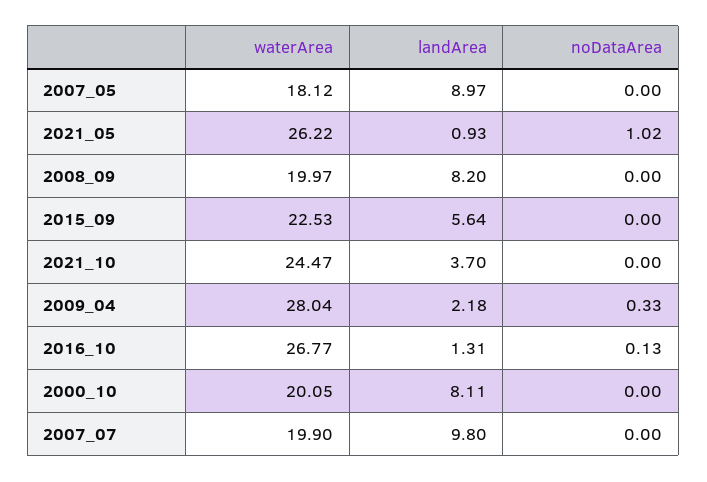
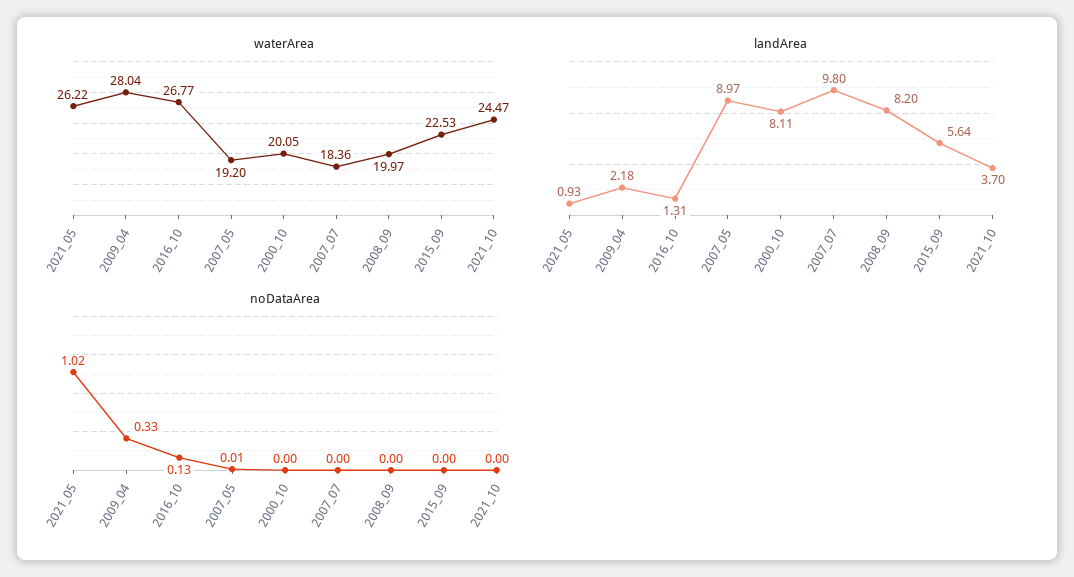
  {
    "waterArea": {
-     "2007_05": 18.12,
+     "2007_05": 19.2,
      "2021_05": 26.22,
      "2008_09": 19.97,
      "2015_09": 22.53,
      "2021_10": 24.47,
      "2009_04": 28.04,
      "2016_10": 26.77,
      "2000_10": 20.05,
-     "2007_07": 19.9
+     "2007_07": 18.36
    },
    "landArea": {
      "2007_05": 8.97,
      "2021_05": 0.93,
      "2008_09": 8.2,
      "2015_09": 5.64,
      "2021_10": 3.7,
      "2009_04": 2.18,
      "2016_10": 1.31,
      "2000_10": 8.11,
      "2007_07": 9.8
    },
    "noDataArea": {
-     "2007_05": 0,
+     "2007_05": 0.01,
      "2021_05": 1.02,
      "2008_09": 0,
      "2015_09": 0,
      "2021_10": 0,
      "2009_04": 0.33,
      "2016_10": 0.13,
      "2000_10": 0,
      "2007_07": 0
    }
  }

